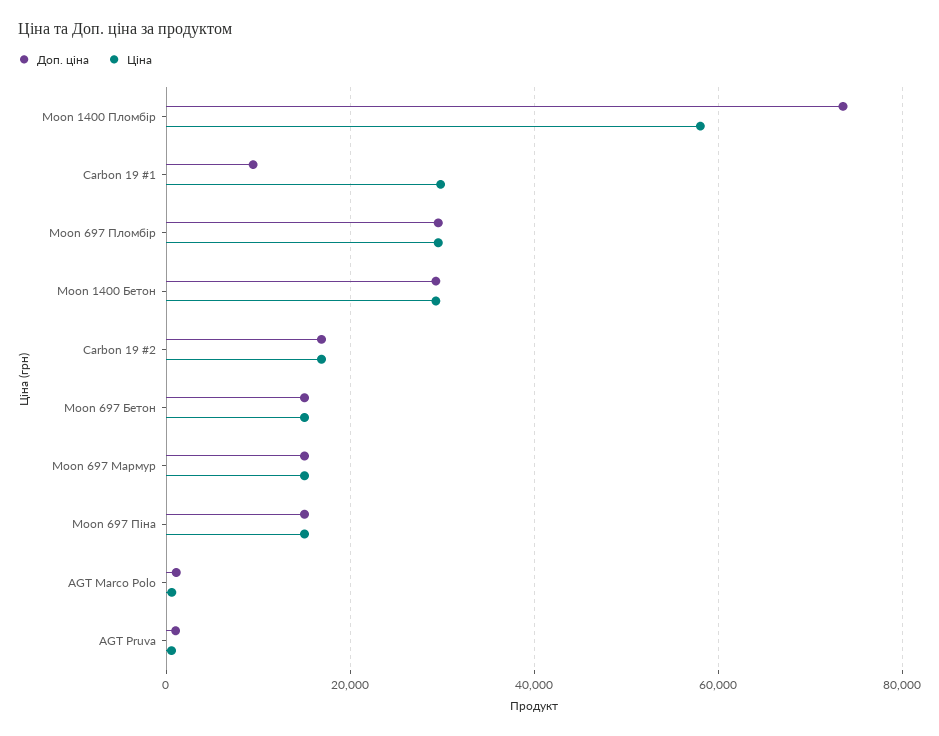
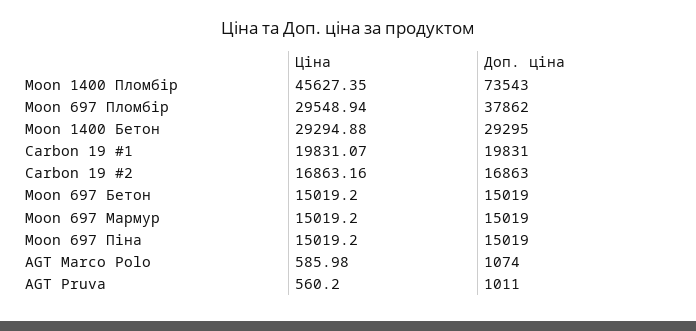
  {
    "Доп. ціна": {
      "Moon 1400 Пломбір": 73543,
-     "Carbon 19 #1": 10000,
+     "Carbon 19 #1": 19831,
-     "Moon 697 Пломбір": 30000,
+     "Moon 697 Пломбір": 37862,
      "Moon 1400 Бетон": 29295,
      "Carbon 19 #2": 16863,
      "Moon 697 Бетон": 15019,
      "Moon 697 Мармур": 15019,
      "Moon 697 Піна": 15019,
      "AGT Marco Polo": 1074,
      "AGT Pruva": 1011
    },
    "Ціна": {
-     "Moon 1400 Пломбір": 58000,
+     "Moon 1400 Пломбір": 45627.35,
-     "Carbon 19 #1": 30000,
+     "Carbon 19 #1": 19831.07,
      "Moon 697 Пломбір": 29548.94,
      "Moon 1400 Бетон": 29294.88,
      "Carbon 19 #2": 16863.16,
      "Moon 697 Бетон": 15019.2,
      "Moon 697 Мармур": 15019.2,
      "Moon 697 Піна": 15019.2,
      "AGT Marco Polo": 585.98,
      "AGT Pruva": 560.2
    }
  }

